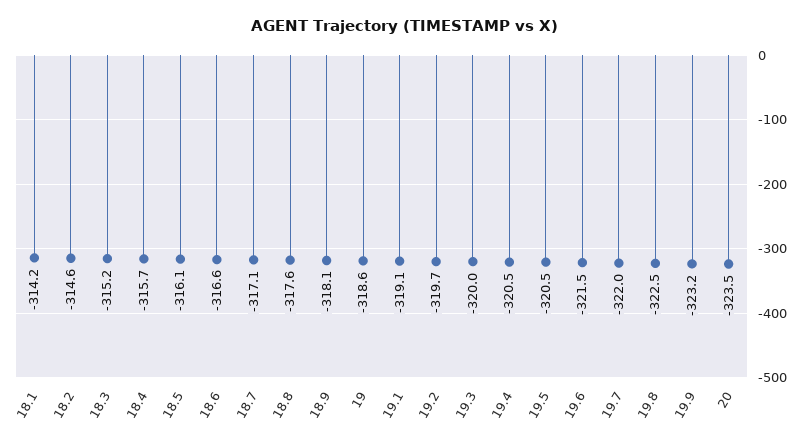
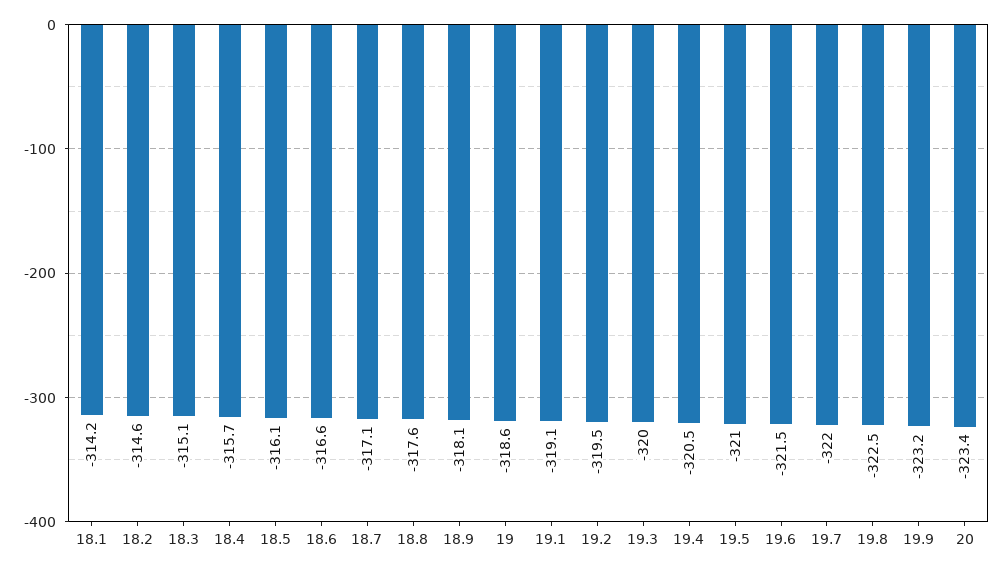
  {
    "18.1": -314.2,
    "18.2": -314.6,
-   "18.3": -315.2,
+   "18.3": -315.1,
    "18.4": -315.7,
    "18.5": -316.1,
    "18.6": -316.6,
    "18.7": -317.1,
    "18.8": -317.6,
    "18.9": -318.1,
    "19": -318.6,
    "19.1": -319.1,
-   "19.2": -319.7,
+   "19.2": -319.5,
    "19.3": -320,
    "19.4": -320.5,
-   "19.5": -320.5,
+   "19.5": -321,
    "19.6": -321.5,
    "19.7": -322,
    "19.8": -322.5,
    "19.9": -323.2,
-   "20": -323.5
+   "20": -323.4
  }

